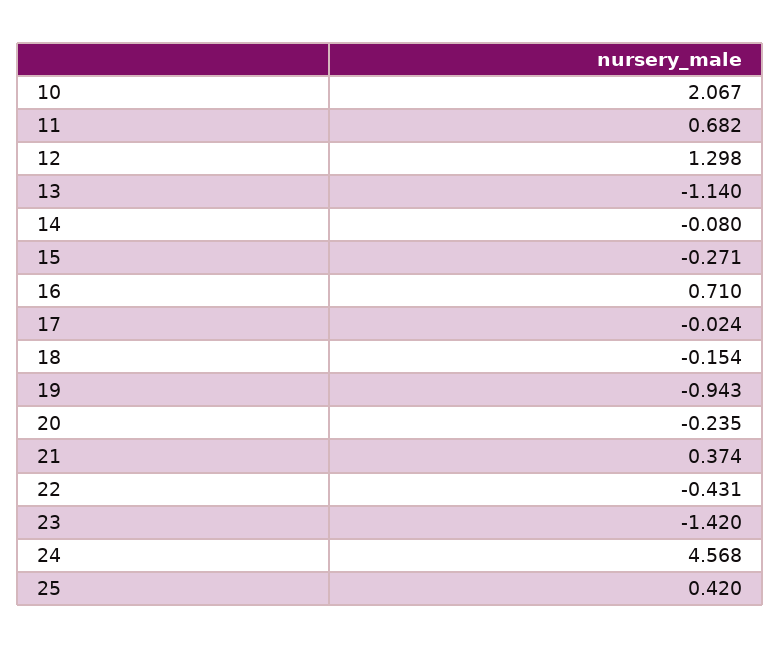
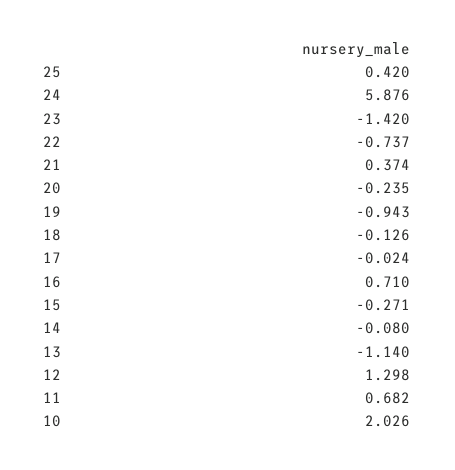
  {
-   "10": 2.067,
+   "10": 2.026,
    "11": 0.682,
    "12": 1.298,
    "13": -1.14,
    "14": -0.08,
    "15": -0.271,
    "16": 0.71,
    "17": -0.024,
-   "18": -0.154,
+   "18": -0.126,
    "19": -0.943,
    "20": -0.235,
    "21": 0.374,
-   "22": -0.431,
+   "22": -0.737,
    "23": -1.42,
-   "24": 4.568,
+   "24": 5.876,
    "25": 0.42
  }

